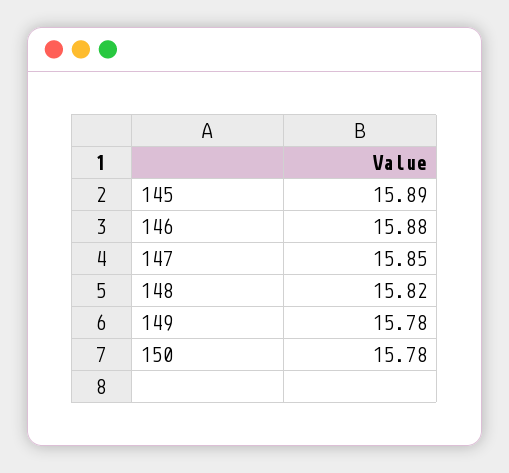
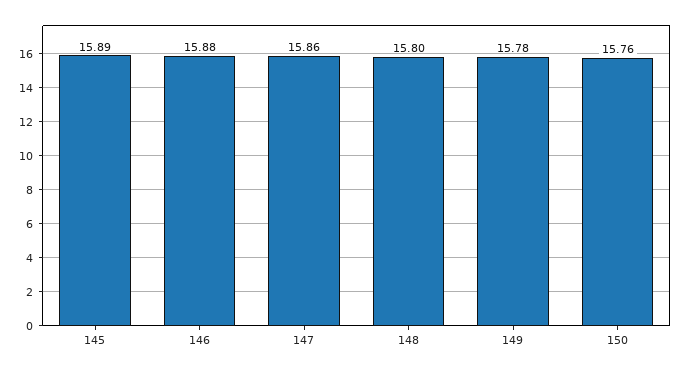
  {
    "145": 15.89,
    "146": 15.88,
-   "147": 15.85,
+   "147": 15.86,
-   "148": 15.82,
+   "148": 15.8,
    "149": 15.78,
-   "150": 15.78
+   "150": 15.76
  }

